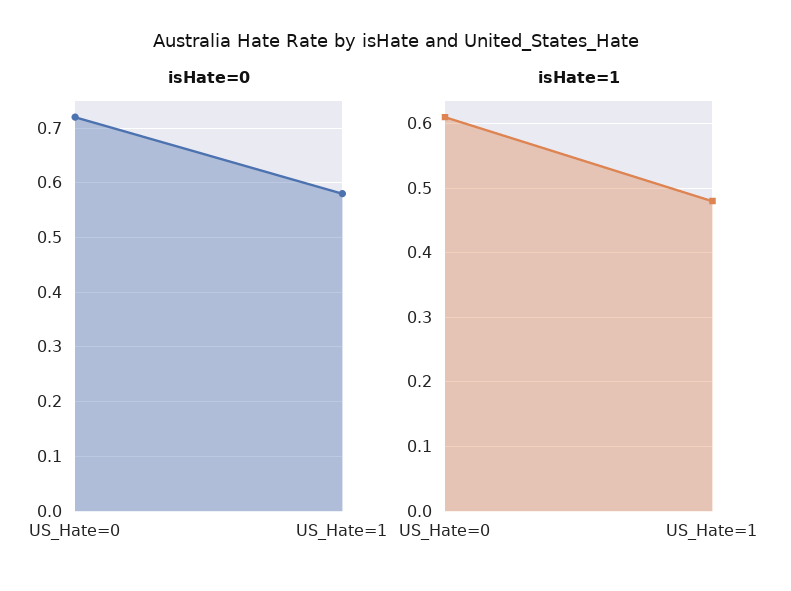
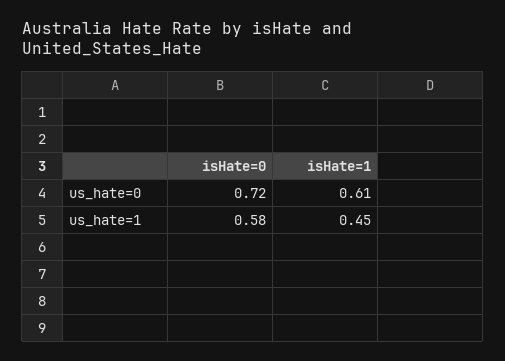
  {
    "isHate=0": {
      "US_Hate=0": 0.72,
      "US_Hate=1": 0.58
    },
    "isHate=1": {
      "US_Hate=0": 0.61,
-     "US_Hate=1": 0.48
+     "US_Hate=1": 0.45
    }
  }

